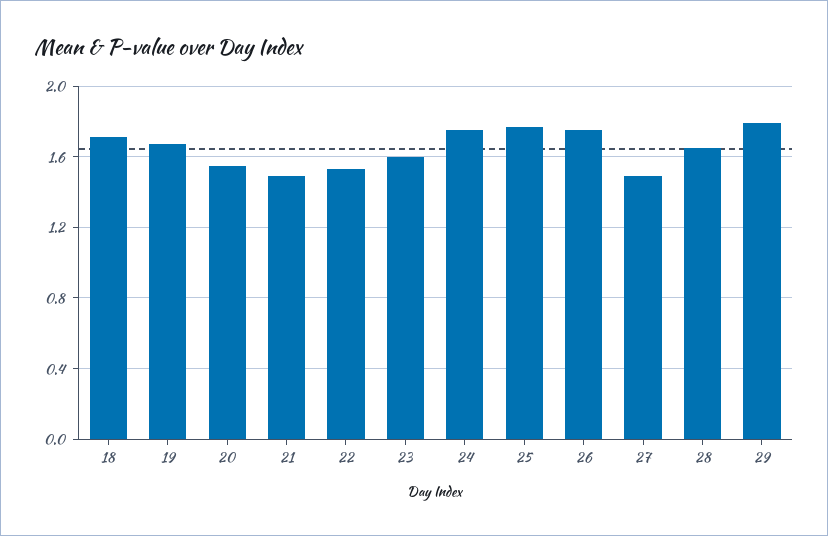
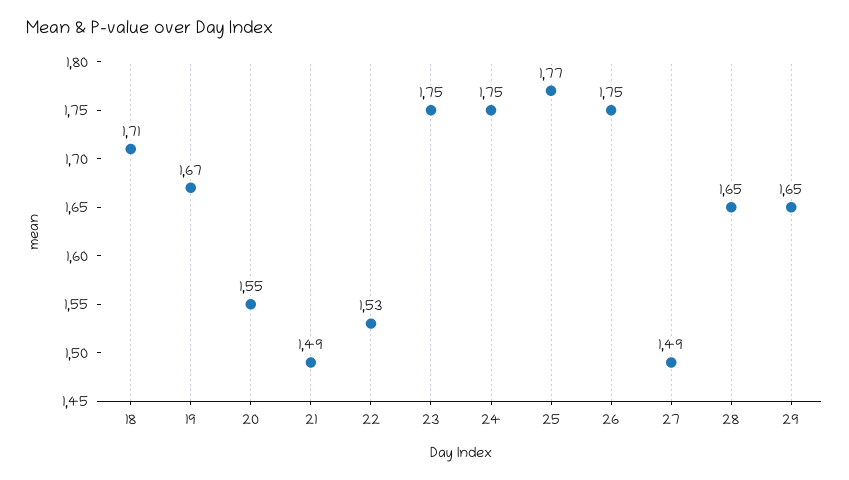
  {
    "18": 1.71,
    "19": 1.67,
    "20": 1.55,
    "21": 1.49,
    "22": 1.53,
-   "23": 1.6,
+   "23": 1.75,
    "24": 1.75,
    "25": 1.77,
    "26": 1.75,
    "27": 1.49,
    "28": 1.65,
-   "29": 1.8
+   "29": 1.65
  }

